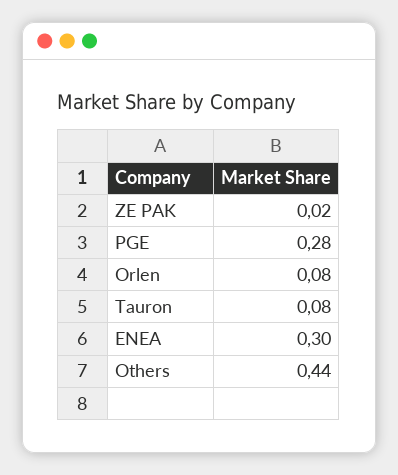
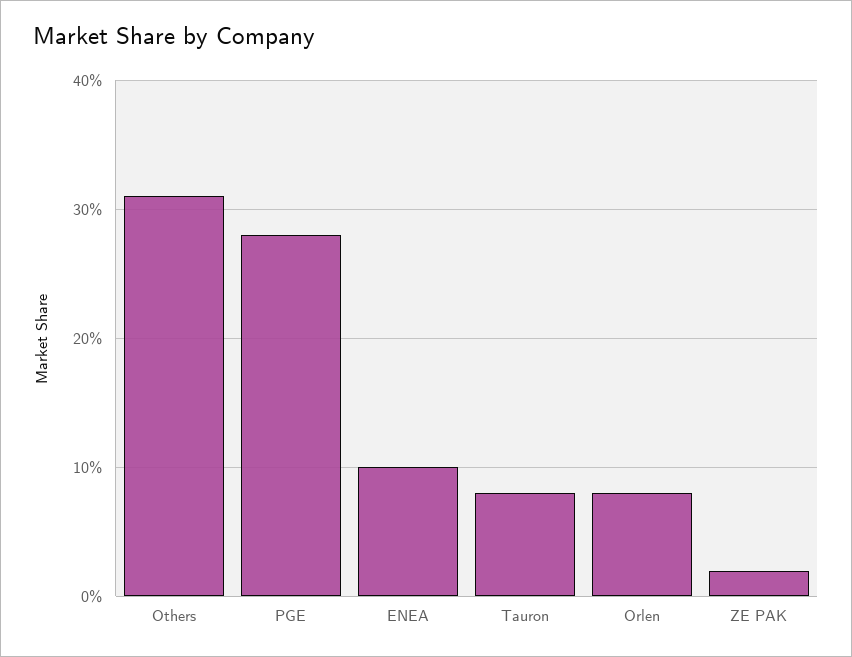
  {
    "ZE PAK": 0.02,
    "PGE": 0.28,
    "Orlen": 0.08,
    "Tauron": 0.08,
-   "ENEA": 0.3,
+   "ENEA": 0.1,
-   "Others": 0.44
+   "Others": 0.31
  }

